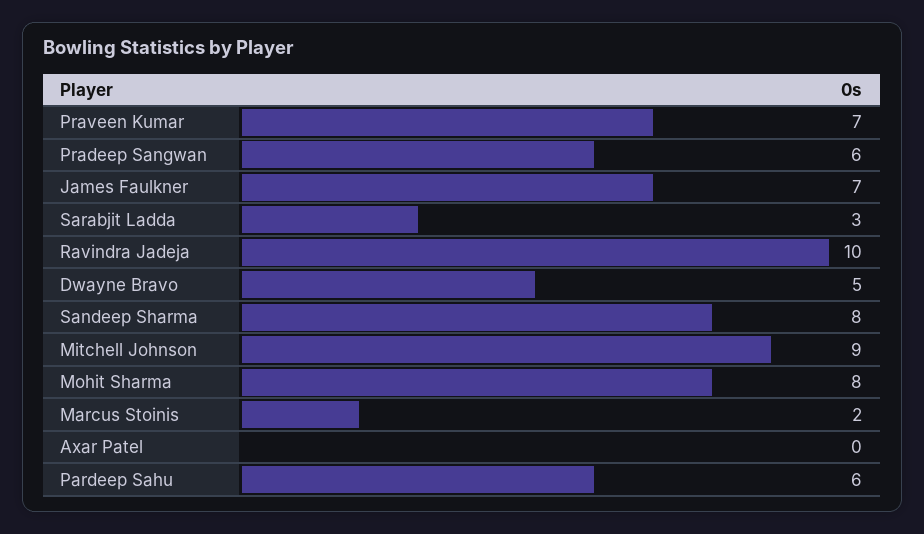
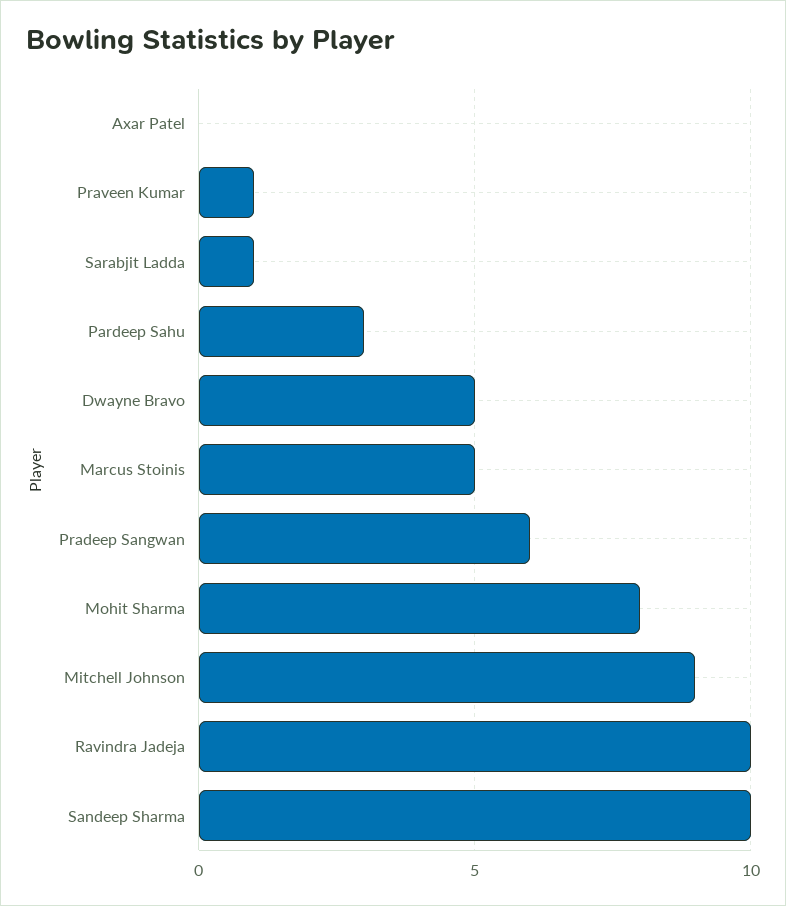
  {
-   "Praveen Kumar": 7,
+   "Praveen Kumar": 1,
    "Pradeep Sangwan": 6,
-   "James Faulkner": 7,
-   "Sarabjit Ladda": 3,
+   "Sarabjit Ladda": 1,
    "Ravindra Jadeja": 10,
    "Dwayne Bravo": 5,
-   "Sandeep Sharma": 8,
+   "Sandeep Sharma": 10,
    "Mitchell Johnson": 9,
    "Mohit Sharma": 8,
-   "Marcus Stoinis": 2,
+   "Marcus Stoinis": 5,
    "Axar Patel": 0,
-   "Pardeep Sahu": 6
+   "Pardeep Sahu": 3
  }

